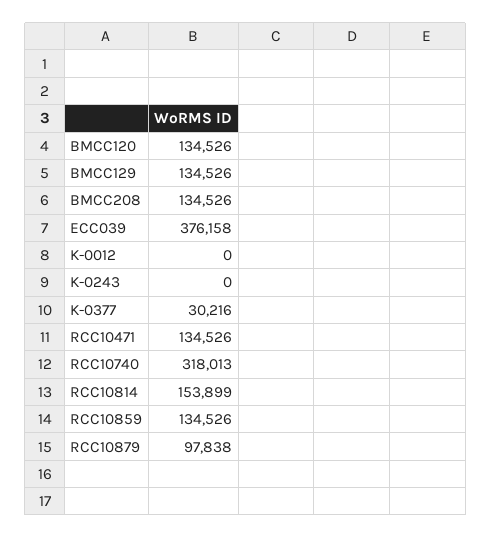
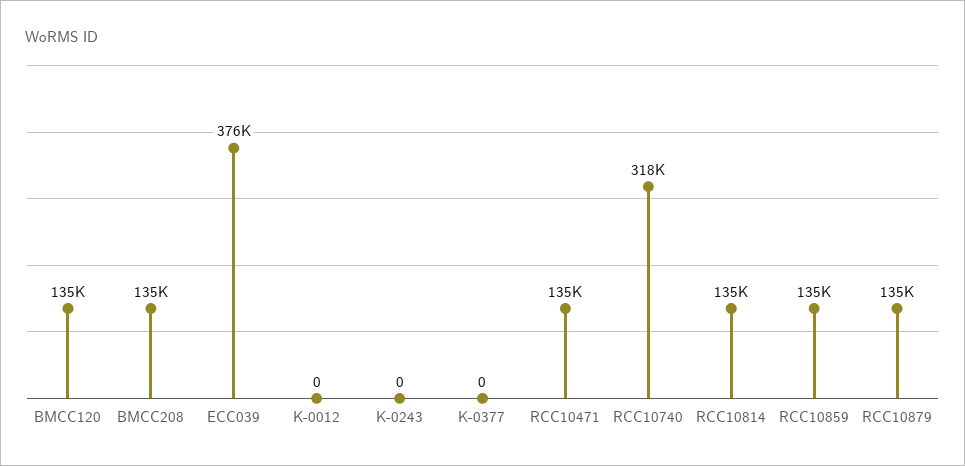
  {
    "BMCC120": 134526,
-   "BMCC129": 134526,
    "BMCC208": 134526,
    "ECC039": 376158,
    "K-0012": 0,
    "K-0243": 0,
-   "K-0377": 30216,
+   "K-0377": 0,
    "RCC10471": 134526,
    "RCC10740": 318013,
-   "RCC10814": 153899,
+   "RCC10814": 135000,
    "RCC10859": 134526,
-   "RCC10879": 97838
+   "RCC10879": 135000
  }

